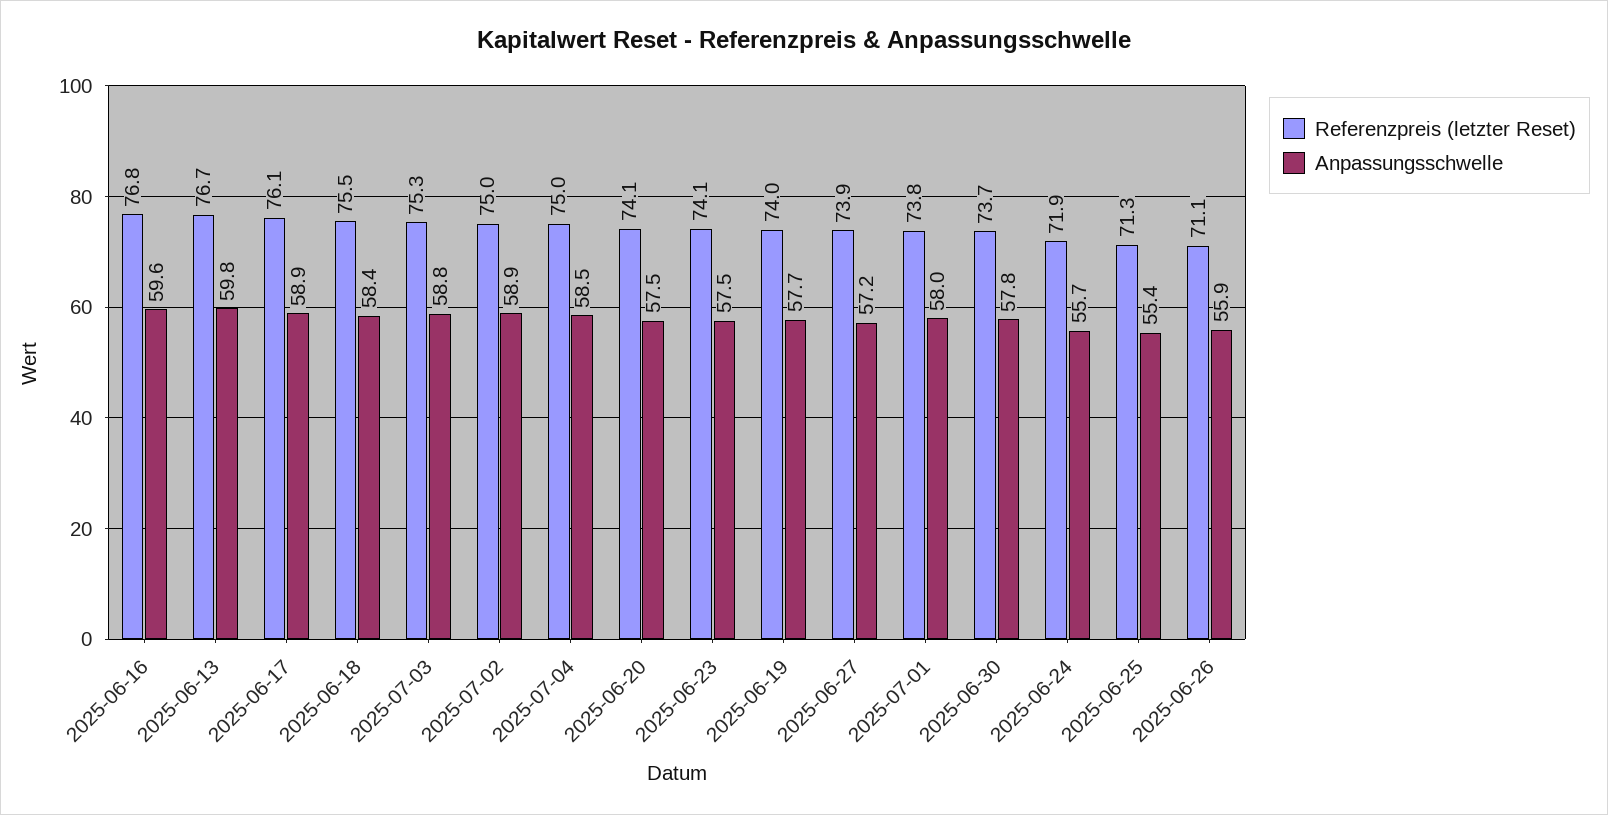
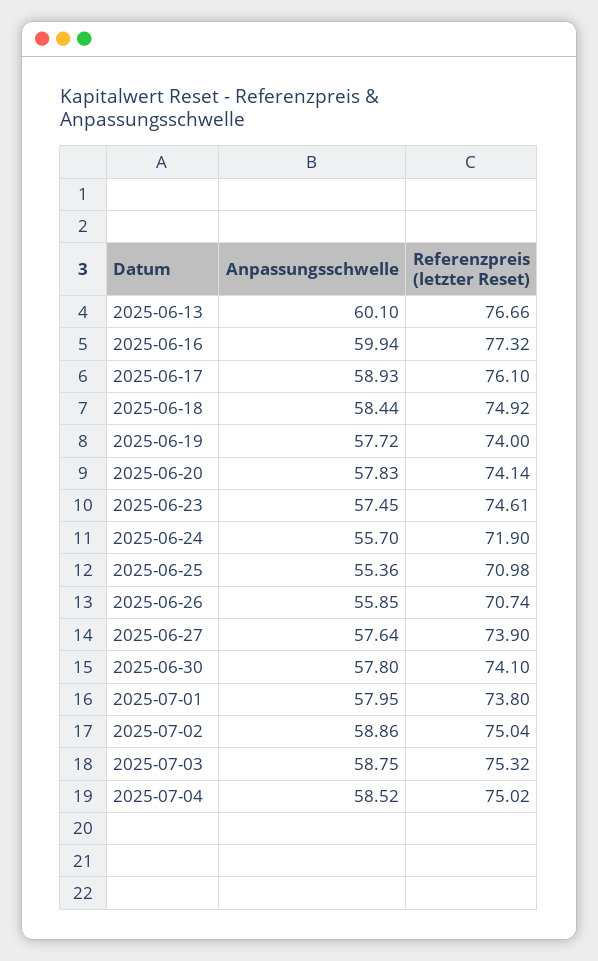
  {
    "Referenzpreis (letzter Reset)": {
-     "2025-06-16": 76.8,
+     "2025-06-16": 77.32,
      "2025-06-13": 76.66,
      "2025-06-17": 76.1,
-     "2025-06-18": 75.5,
+     "2025-06-18": 74.92,
      "2025-07-03": 75.32,
      "2025-07-02": 75.04,
      "2025-07-04": 75.02,
      "2025-06-20": 74.14,
-     "2025-06-23": 74.1,
+     "2025-06-23": 74.61,
      "2025-06-19": 74,
      "2025-06-27": 73.9,
      "2025-07-01": 73.8,
-     "2025-06-30": 73.7,
+     "2025-06-30": 74.1,
      "2025-06-24": 71.9,
-     "2025-06-25": 71.3,
+     "2025-06-25": 70.98,
-     "2025-06-26": 71.1
+     "2025-06-26": 70.74
    },
    "Anpassungsschwelle": {
-     "2025-06-16": 59.6,
+     "2025-06-16": 59.94,
-     "2025-06-13": 59.8,
+     "2025-06-13": 60.1,
      "2025-06-17": 58.93,
      "2025-06-18": 58.44,
      "2025-07-03": 58.75,
      "2025-07-02": 58.86,
      "2025-07-04": 58.52,
-     "2025-06-20": 57.5,
+     "2025-06-20": 57.83,
      "2025-06-23": 57.45,
      "2025-06-19": 57.72,
-     "2025-06-27": 57.2,
+     "2025-06-27": 57.64,
      "2025-07-01": 57.95,
      "2025-06-30": 57.8,
      "2025-06-24": 55.7,
      "2025-06-25": 55.36,
      "2025-06-26": 55.85
    }
  }

